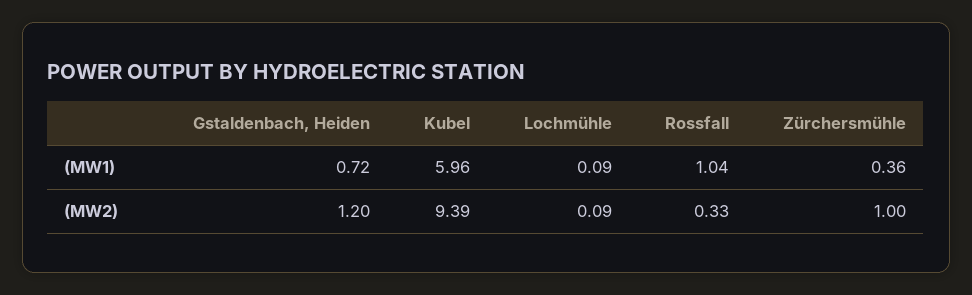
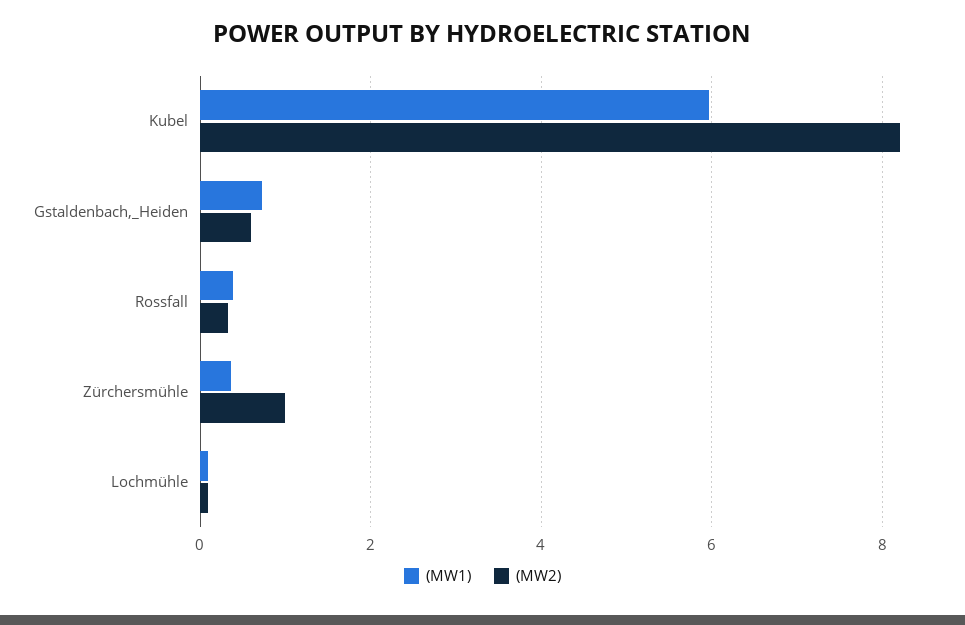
  {
    "(MW1)": {
      "Gstaldenbach, Heiden": 0.72,
      "Kubel": 5.96,
      "Lochmühle": 0.09,
-     "Rossfall": 1.04,
+     "Rossfall": 0.4,
      "Zürchersmühle": 0.36
    },
    "(MW2)": {
-     "Gstaldenbach, Heiden": 1.2,
+     "Gstaldenbach, Heiden": 0.6,
-     "Kubel": 9.39,
+     "Kubel": 8.2,
      "Lochmühle": 0.09,
      "Rossfall": 0.33,
      "Zürchersmühle": 1
    }
  }

